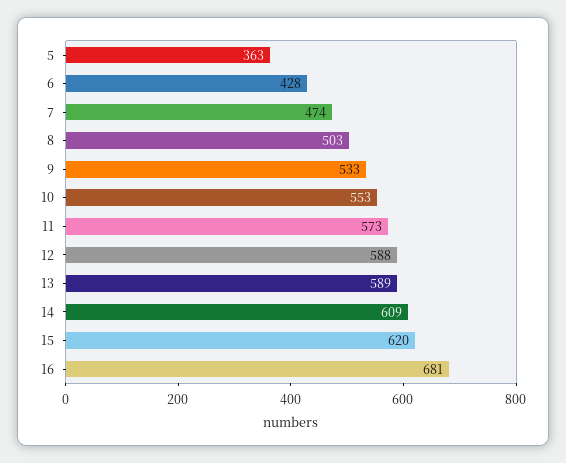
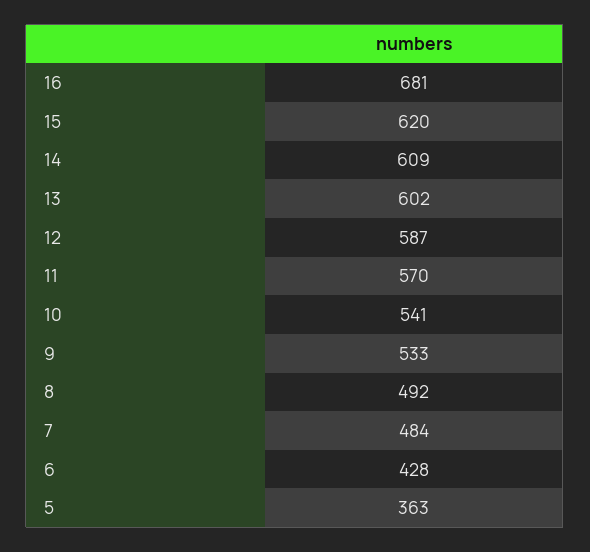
  {
    "5": 363,
    "6": 428,
-   "7": 474,
+   "7": 484,
-   "8": 503,
+   "8": 492,
    "9": 533,
-   "10": 553,
+   "10": 541,
-   "11": 573,
+   "11": 570,
-   "12": 588,
+   "12": 587,
-   "13": 589,
+   "13": 602,
    "14": 609,
    "15": 620,
    "16": 681
  }

